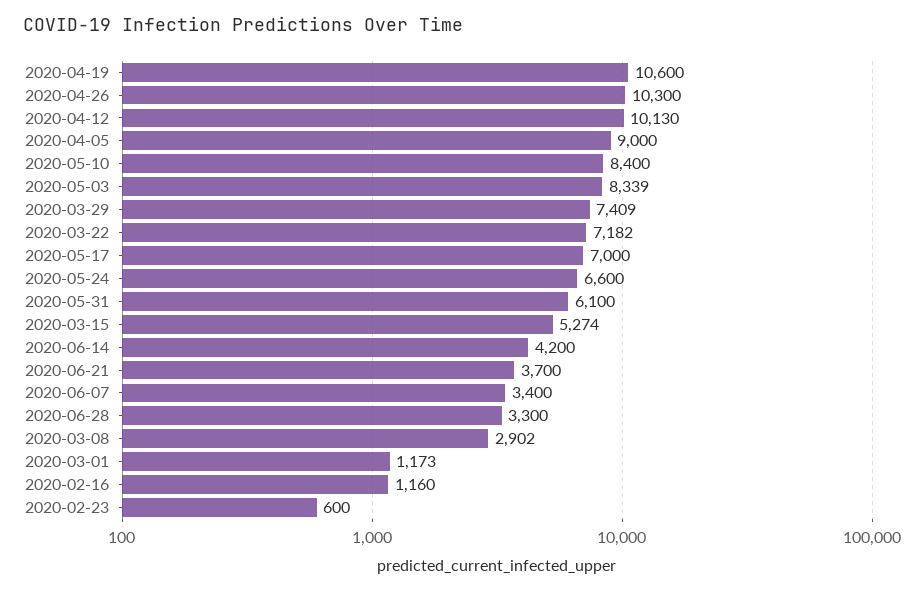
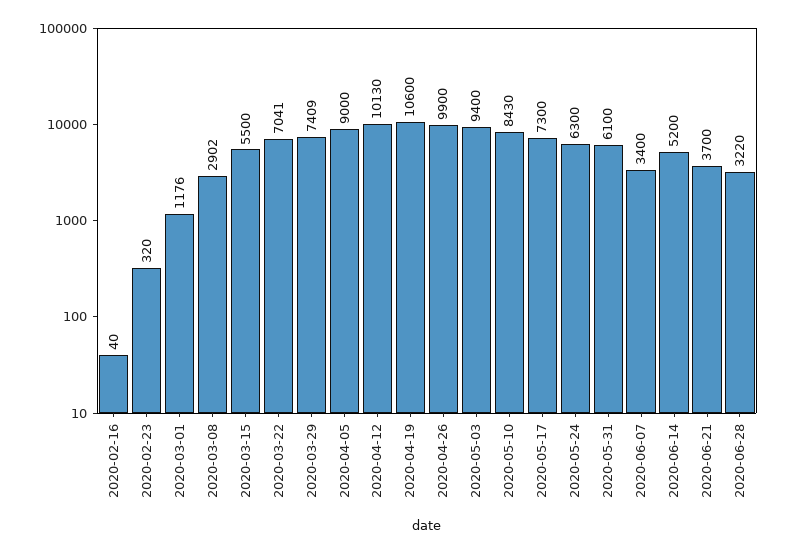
  {
    "2020-04-19": 10600,
-   "2020-04-26": 10300,
+   "2020-04-26": 9900,
    "2020-04-12": 10130,
    "2020-04-05": 9000,
-   "2020-05-10": 8400,
+   "2020-05-10": 8430,
-   "2020-05-03": 8339,
+   "2020-05-03": 9400,
    "2020-03-29": 7409,
-   "2020-03-22": 7182,
+   "2020-03-22": 7041,
-   "2020-05-17": 7000,
+   "2020-05-17": 7300,
-   "2020-05-24": 6600,
+   "2020-05-24": 6300,
    "2020-05-31": 6100,
-   "2020-03-15": 5274,
+   "2020-03-15": 5500,
-   "2020-06-14": 4200,
+   "2020-06-14": 5200,
    "2020-06-21": 3700,
    "2020-06-07": 3400,
-   "2020-06-28": 3300,
+   "2020-06-28": 3220,
    "2020-03-08": 2902,
-   "2020-03-01": 1173,
+   "2020-03-01": 1176,
-   "2020-02-16": 1160,
+   "2020-02-16": 40,
-   "2020-02-23": 600
+   "2020-02-23": 320
  }

